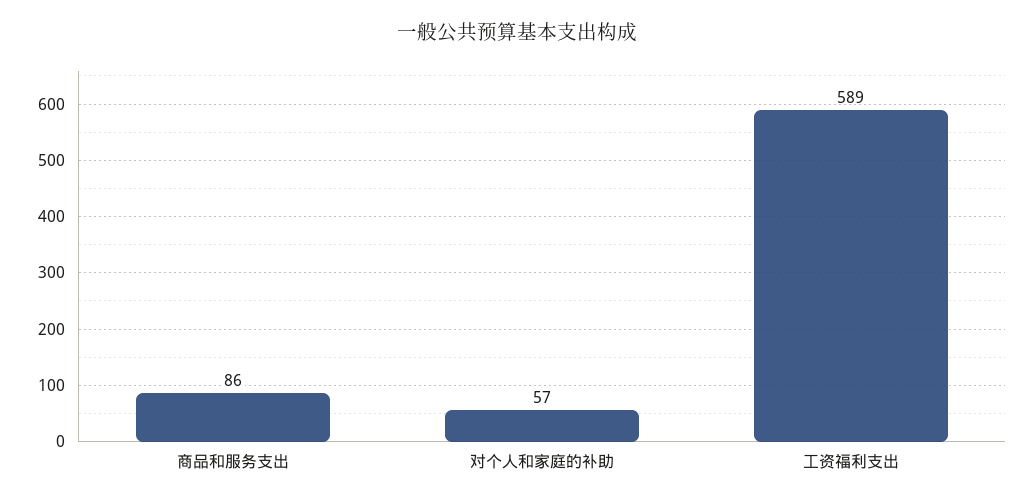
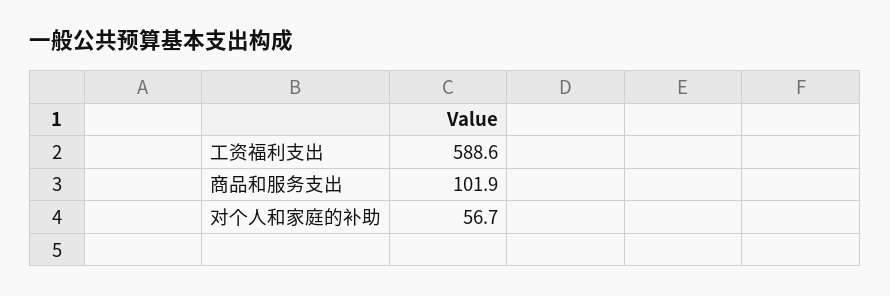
  {
-   "商品和服务支出": 86,
+   "商品和服务支出": 101.9,
    "对个人和家庭的补助": 56.7,
    "工资福利支出": 588.6
  }

